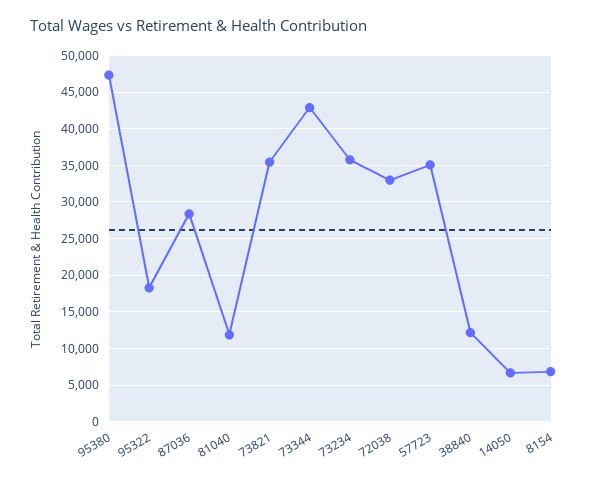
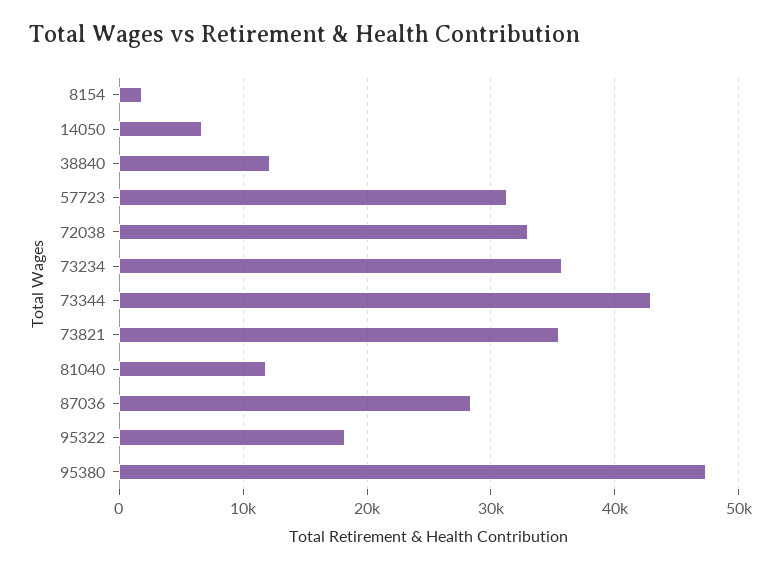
  {
    "95380": 47000,
    "95322": 18000,
    "87036": 28000,
    "81040": 12000,
    "73821": 35000,
    "73344": 43000,
    "73234": 36000,
    "72038": 33000,
-   "57723": 35000,
+   "57723": 31000,
    "38840": 12000,
    "14050": 7000,
-   "8154": 7000
+   "8154": 2000
  }

